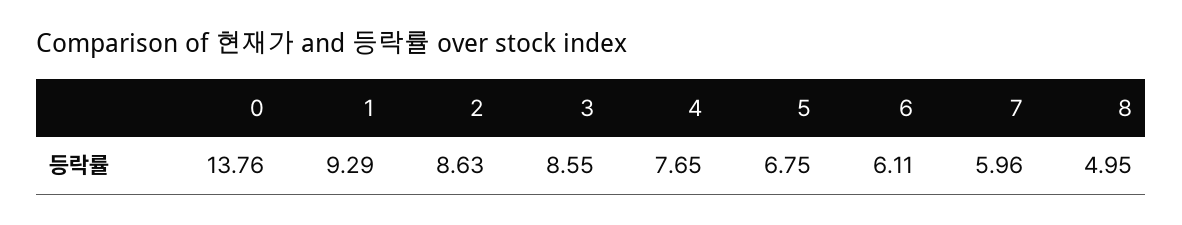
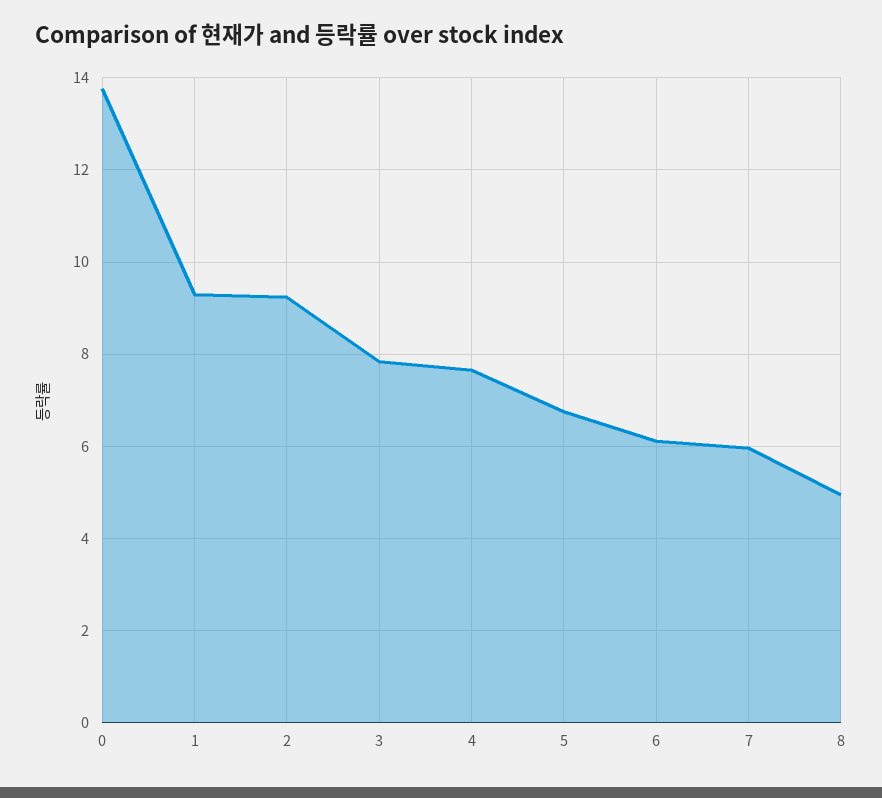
  {
    "0": 13.76,
    "1": 9.29,
-   "2": 8.63,
+   "2": 9.2,
-   "3": 8.55,
+   "3": 7.8,
    "4": 7.65,
    "5": 6.75,
    "6": 6.11,
    "7": 5.96,
    "8": 4.95
  }

